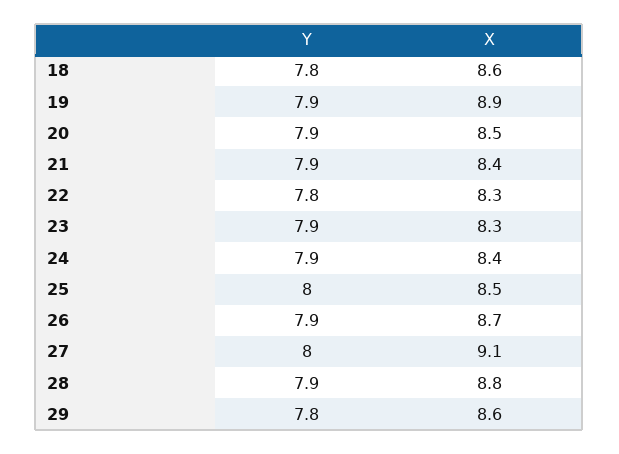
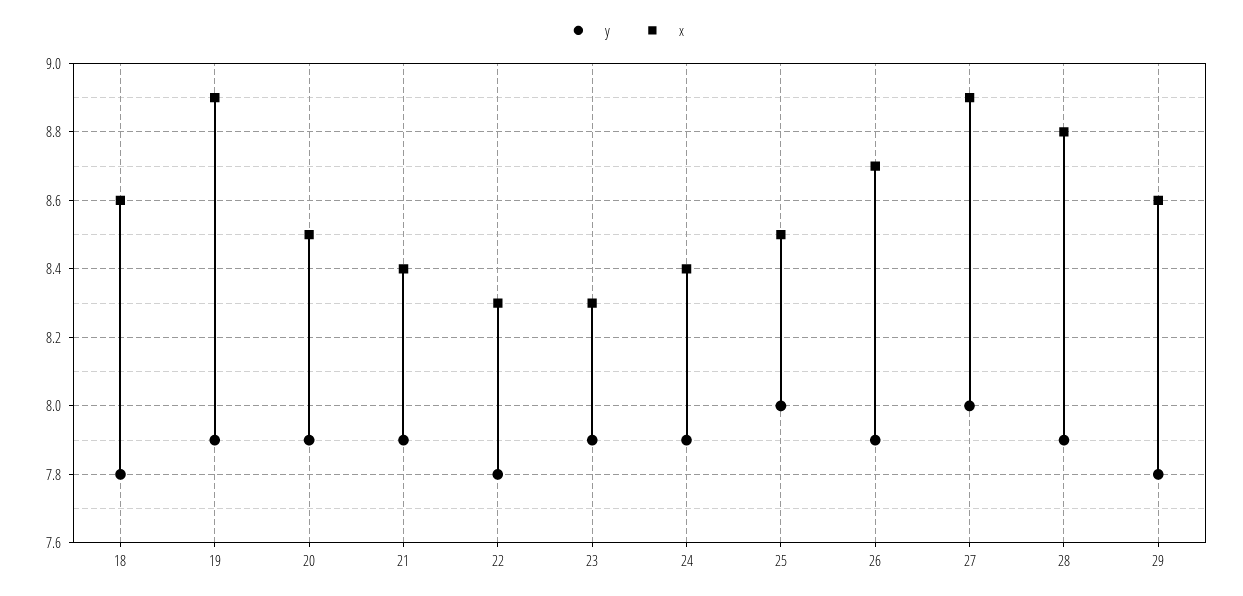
  {
    "Y": {
      "18": 7.8,
      "19": 7.9,
      "20": 7.9,
      "21": 7.9,
      "22": 7.8,
      "23": 7.9,
      "24": 7.9,
      "25": 8,
      "26": 7.9,
      "27": 8,
      "28": 7.9,
      "29": 7.8
    },
    "X": {
      "18": 8.6,
      "19": 8.9,
      "20": 8.5,
      "21": 8.4,
      "22": 8.3,
      "23": 8.3,
      "24": 8.4,
      "25": 8.5,
      "26": 8.7,
-     "27": 9.1,
+     "27": 8.9,
      "28": 8.8,
      "29": 8.6
    }
  }

